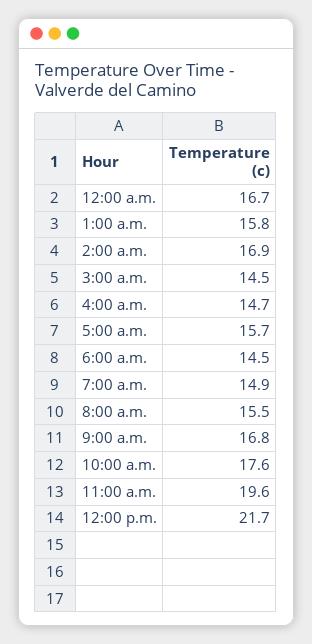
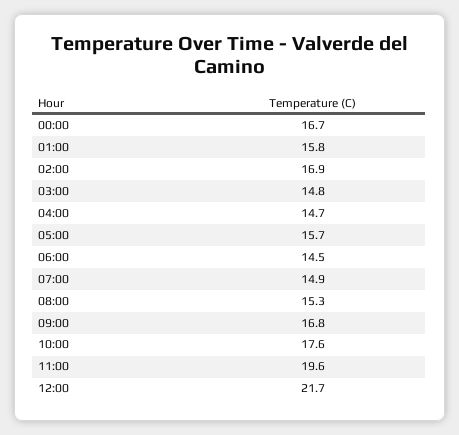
  {
    "12:00 a.m.": 16.7,
    "1:00 a.m.": 15.8,
    "2:00 a.m.": 16.9,
-   "3:00 a.m.": 14.5,
+   "3:00 a.m.": 14.8,
    "4:00 a.m.": 14.7,
    "5:00 a.m.": 15.7,
    "6:00 a.m.": 14.5,
    "7:00 a.m.": 14.9,
-   "8:00 a.m.": 15.5,
+   "8:00 a.m.": 15.3,
    "9:00 a.m.": 16.8,
    "10:00 a.m.": 17.6,
    "11:00 a.m.": 19.6,
    "12:00 p.m.": 21.7
  }

